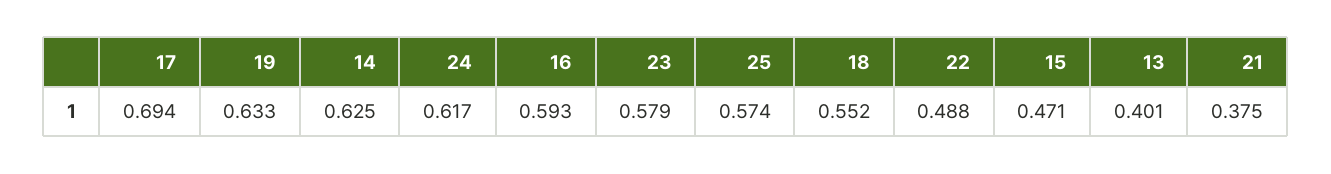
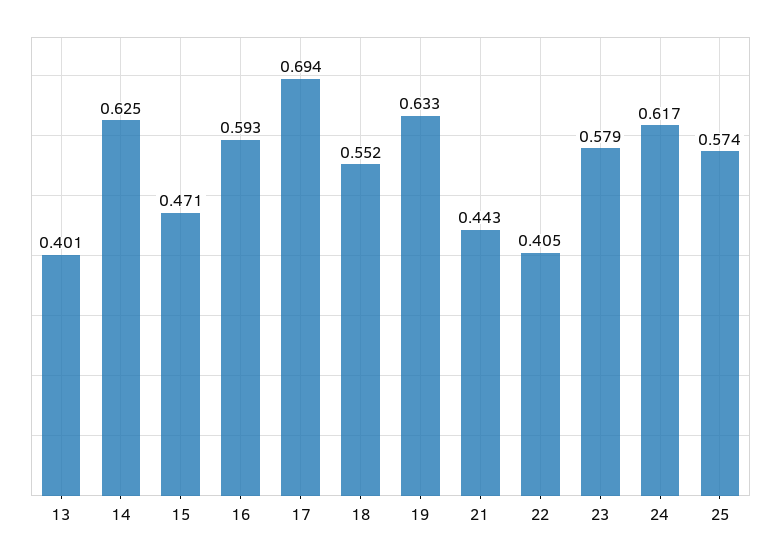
  {
    "17": 0.694,
    "19": 0.633,
    "14": 0.625,
    "24": 0.617,
    "16": 0.593,
    "23": 0.579,
    "25": 0.574,
    "18": 0.552,
-   "22": 0.488,
+   "22": 0.405,
    "15": 0.471,
    "13": 0.401,
-   "21": 0.375
+   "21": 0.443
  }

